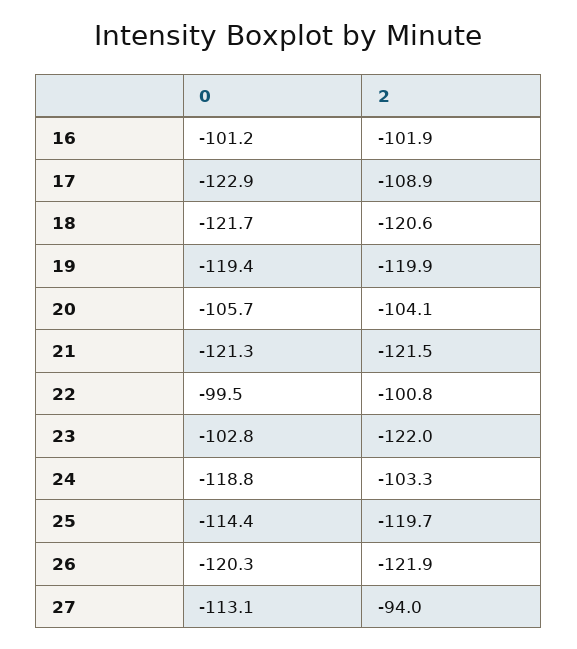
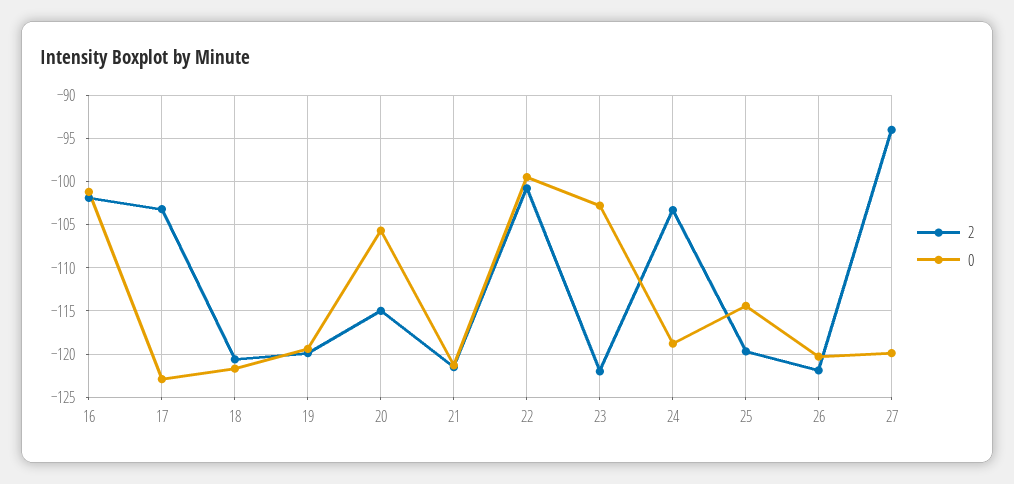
  {
    "0": {
      "16": -101.2,
      "17": -122.9,
      "18": -121.7,
      "19": -119.4,
      "20": -105.7,
      "21": -121.3,
      "22": -99.5,
      "23": -102.8,
      "24": -118.8,
      "25": -114.4,
      "26": -120.3,
-     "27": -113.1
+     "27": -120
    },
    "2": {
      "16": -101.9,
-     "17": -108.9,
+     "17": -103,
      "18": -120.6,
      "19": -119.9,
-     "20": -104.1,
+     "20": -115,
      "21": -121.5,
      "22": -100.8,
      "23": -122,
      "24": -103.3,
      "25": -119.7,
      "26": -121.9,
      "27": -94
    }
  }

